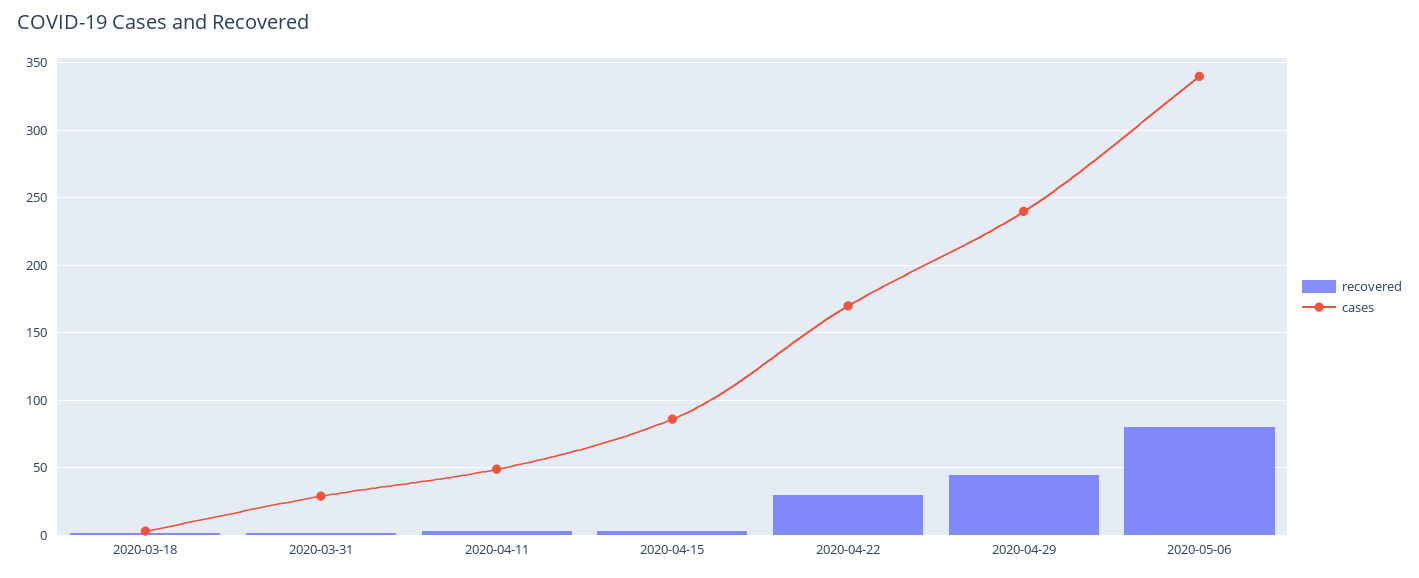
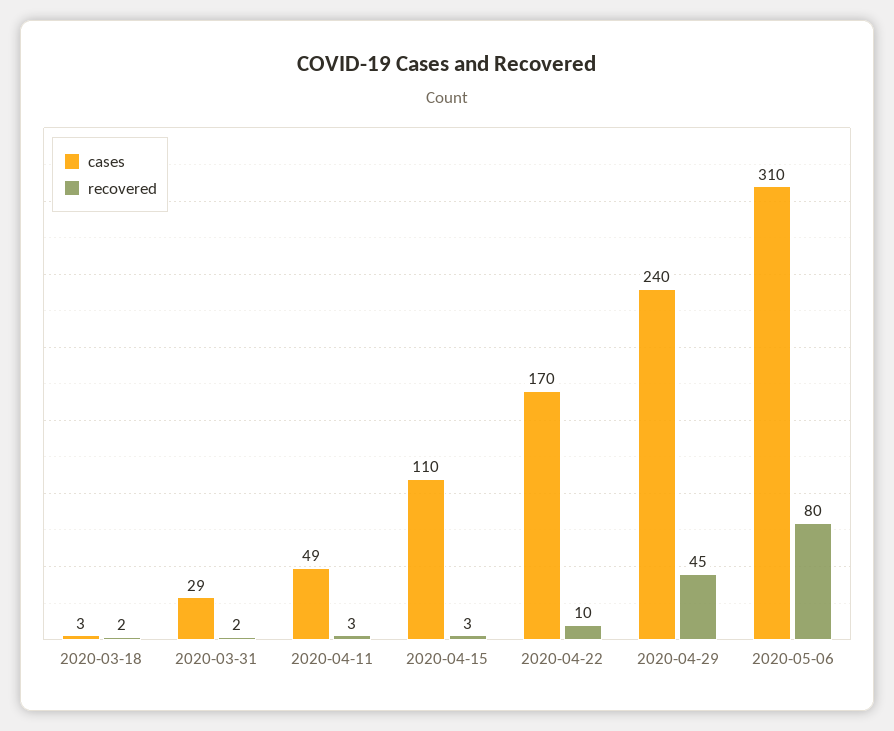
  {
    "recovered": {
      "2020-03-18": 2,
      "2020-03-31": 2,
      "2020-04-11": 3,
      "2020-04-15": 3,
-     "2020-04-22": 30,
+     "2020-04-22": 10,
      "2020-04-29": 45,
      "2020-05-06": 80
    },
    "cases": {
      "2020-03-18": 3,
      "2020-03-31": 29,
      "2020-04-11": 49,
-     "2020-04-15": 85,
+     "2020-04-15": 110,
      "2020-04-22": 170,
      "2020-04-29": 240,
-     "2020-05-06": 340
+     "2020-05-06": 310
    }
  }

